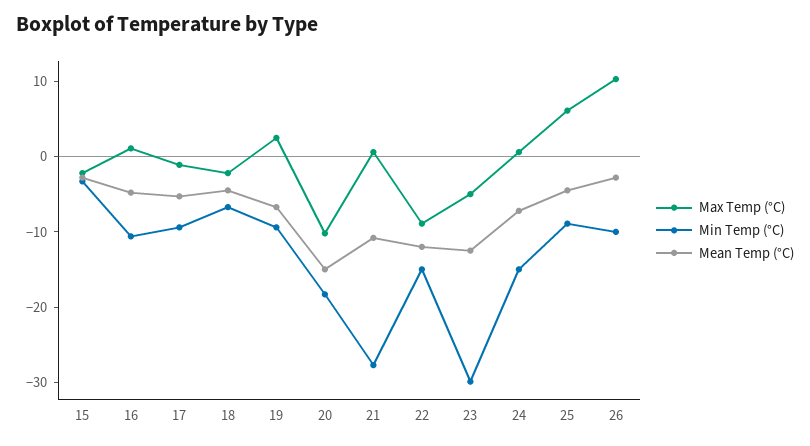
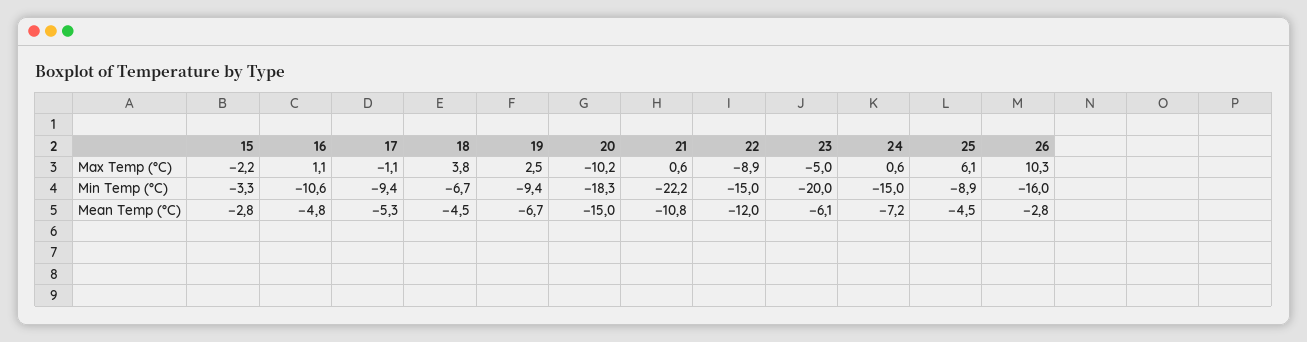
  {
    "Max Temp (°C)": {
      "15": -2.2,
      "16": 1.1,
      "17": -1.1,
-     "18": -2,
+     "18": 3.8,
      "19": 2.5,
      "20": -10.2,
      "21": 0.6,
      "22": -8.9,
      "23": -5,
      "24": 0.6,
      "25": 6.1,
      "26": 10.3
    },
    "Min Temp (°C)": {
      "15": -3.3,
      "16": -10.6,
      "17": -9.4,
      "18": -6.7,
      "19": -9.4,
      "20": -18.3,
-     "21": -28,
+     "21": -22.2,
      "22": -15,
-     "23": -30,
+     "23": -20,
      "24": -15,
      "25": -8.9,
-     "26": -10
+     "26": -16
    },
    "Mean Temp (°C)": {
      "15": -2.8,
      "16": -4.8,
      "17": -5.3,
      "18": -4.5,
      "19": -6.7,
      "20": -15,
      "21": -10.8,
      "22": -12,
-     "23": -12,
+     "23": -6.1,
      "24": -7.2,
      "25": -4.5,
      "26": -2.8
    }
  }

